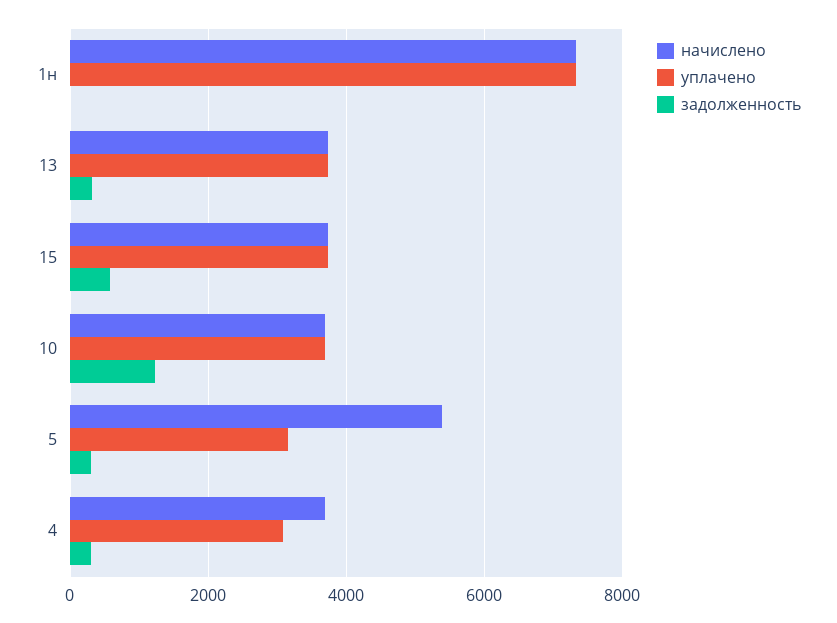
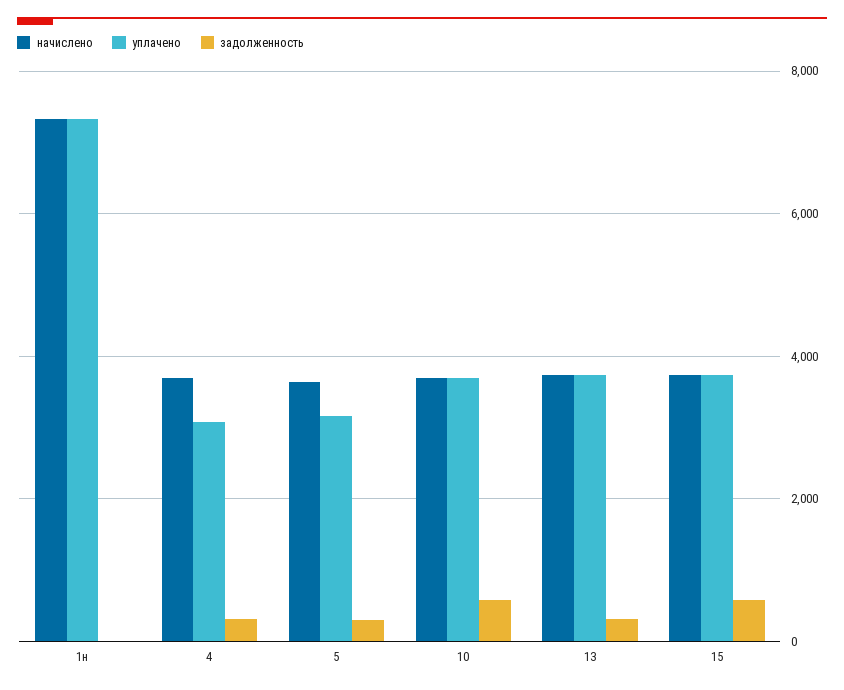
  {
    "начислено": {
      "1н": 7400,
      "13": 3800,
      "15": 3800,
      "10": 3600,
-     "5": 5400,
+     "5": 3600,
      "4": 3600
    },
    "уплачено": {
      "1н": 7400,
      "13": 3800,
      "15": 3800,
      "10": 3600,
      "5": 3200,
      "4": 3000
    },
    "задолженность": {
      "1н": 0,
      "13": 400,
      "15": 600,
-     "10": 1200,
+     "10": 600,
      "5": 400,
      "4": 400
    }
  }

